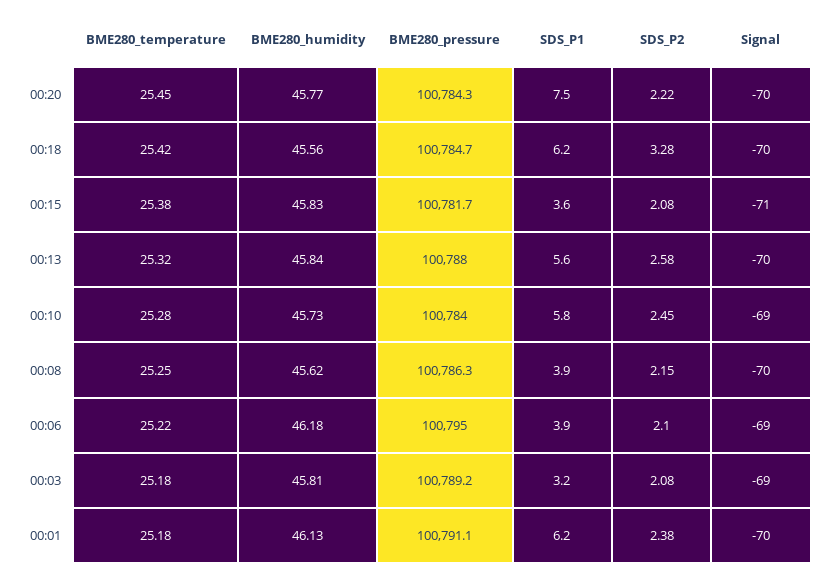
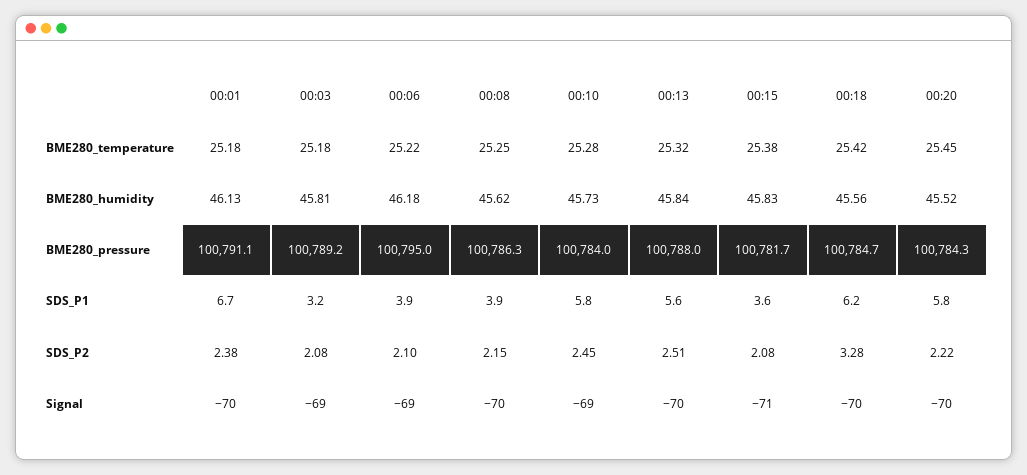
  {
    "BME280_temperature": {
      "00:20": 25.45,
      "00:18": 25.42,
      "00:15": 25.38,
      "00:13": 25.32,
      "00:10": 25.28,
      "00:08": 25.25,
      "00:06": 25.22,
      "00:03": 25.18,
      "00:01": 25.18
    },
    "BME280_humidity": {
-     "00:20": 45.77,
+     "00:20": 45.52,
      "00:18": 45.56,
      "00:15": 45.83,
      "00:13": 45.84,
      "00:10": 45.73,
      "00:08": 45.62,
      "00:06": 46.18,
      "00:03": 45.81,
      "00:01": 46.13
    },
    "BME280_pressure": {
      "00:20": 100784.3,
      "00:18": 100784.7,
      "00:15": 100781.7,
      "00:13": 100788,
      "00:10": 100784,
      "00:08": 100786.3,
      "00:06": 100795,
      "00:03": 100789.2,
      "00:01": 100791.1
    },
    "SDS_P1": {
-     "00:20": 7.5,
+     "00:20": 5.8,
      "00:18": 6.2,
      "00:15": 3.6,
      "00:13": 5.6,
      "00:10": 5.8,
      "00:08": 3.9,
      "00:06": 3.9,
      "00:03": 3.2,
-     "00:01": 6.2
+     "00:01": 6.7
    },
    "SDS_P2": {
      "00:20": 2.22,
      "00:18": 3.28,
      "00:15": 2.08,
-     "00:13": 2.58,
+     "00:13": 2.51,
      "00:10": 2.45,
      "00:08": 2.15,
      "00:06": 2.1,
      "00:03": 2.08,
      "00:01": 2.38
    },
    "Signal": {
      "00:20": -70,
      "00:18": -70,
      "00:15": -71,
      "00:13": -70,
      "00:10": -69,
      "00:08": -70,
      "00:06": -69,
      "00:03": -69,
      "00:01": -70
    }
  }

